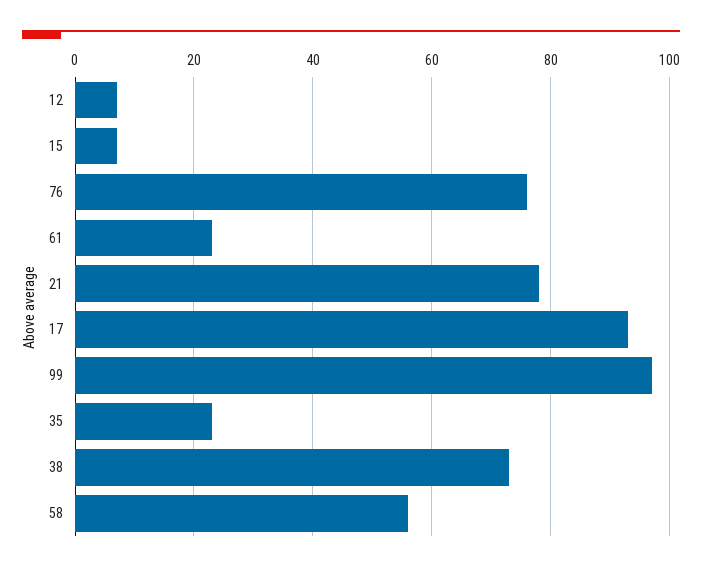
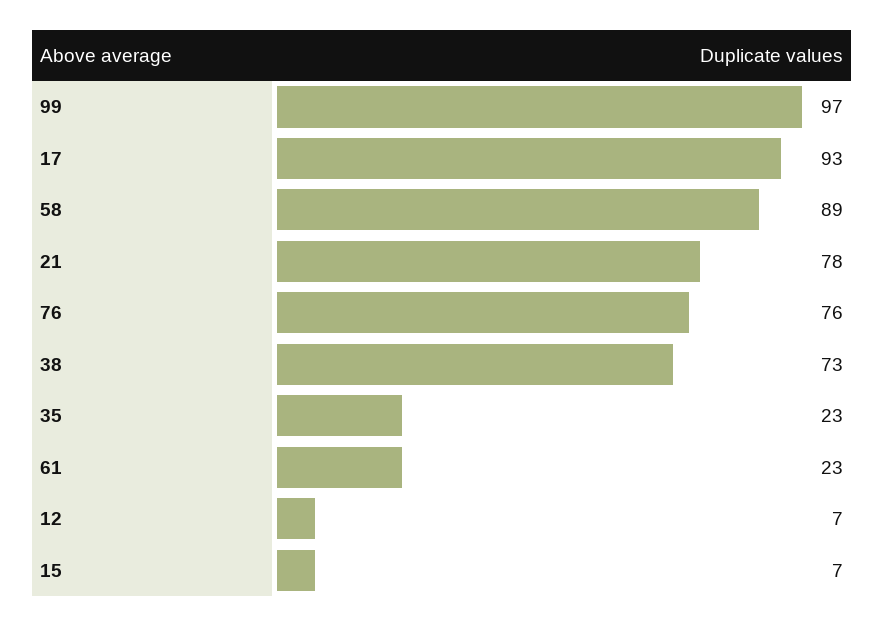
  {
    "12": 7,
    "15": 7,
    "76": 76,
    "61": 23,
    "21": 78,
    "17": 93,
    "99": 97,
    "35": 23,
    "38": 73,
-   "58": 55
+   "58": 89
  }

